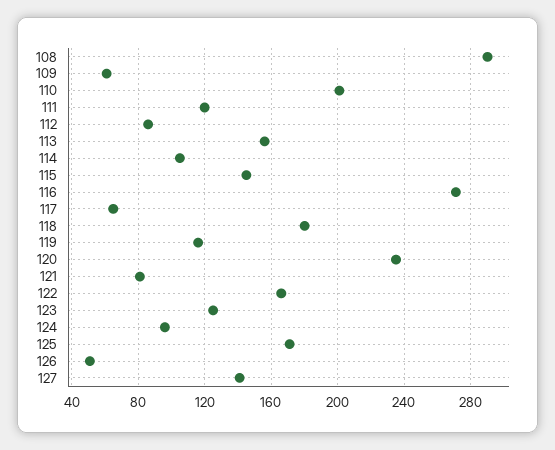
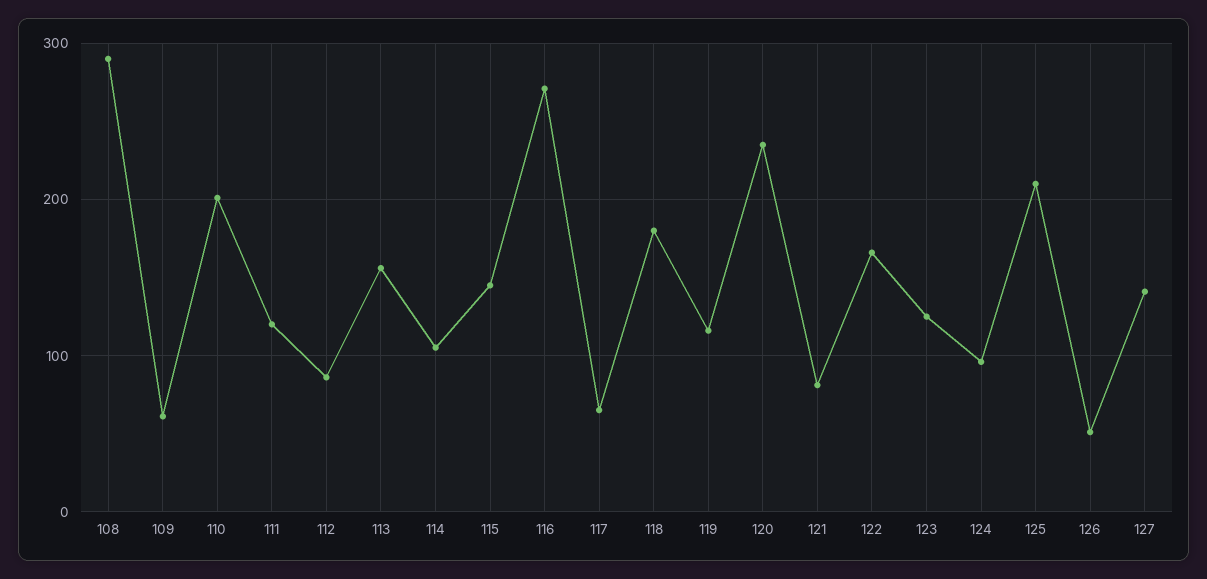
  {
    "108": 290,
    "109": 60,
    "110": 200,
    "111": 120,
    "112": 85,
    "113": 155,
    "114": 105,
    "115": 145,
    "116": 270,
    "117": 65,
    "118": 180,
    "119": 115,
    "120": 235,
    "121": 80,
    "122": 165,
    "123": 125,
    "124": 95,
-   "125": 170,
+   "125": 210,
    "126": 50,
    "127": 140
  }

